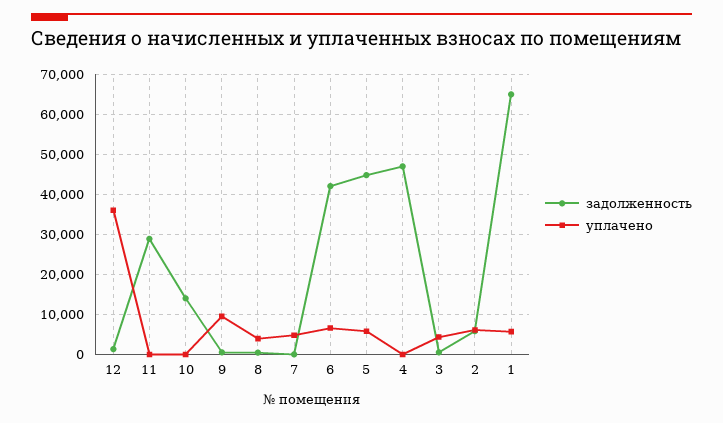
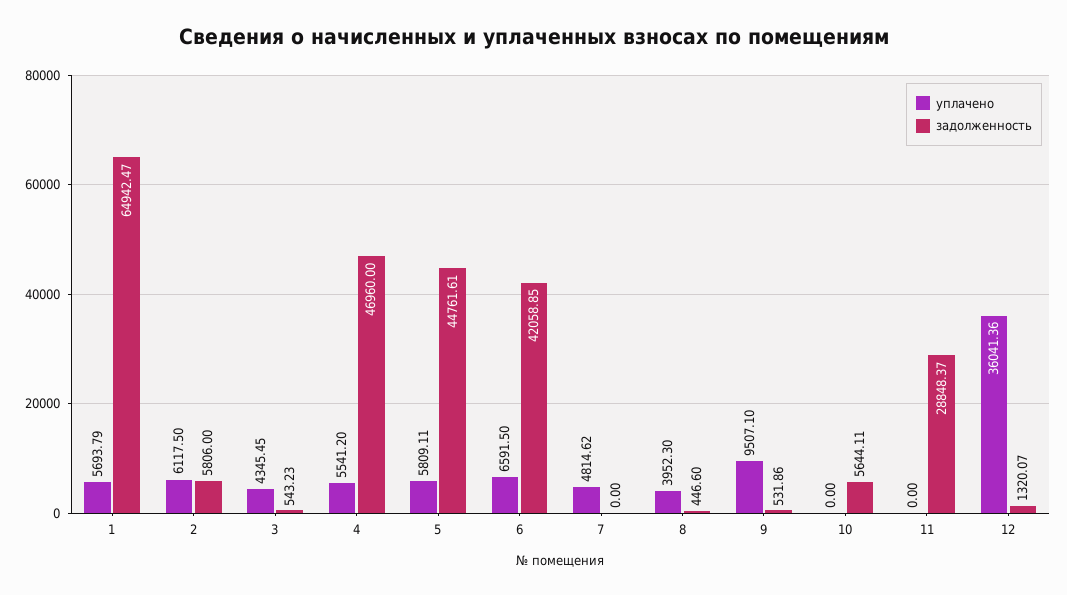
  {
    "задолженность": {
      "12": 1320.07,
      "11": 28848.37,
-     "10": 14000,
+     "10": 5644.11,
      "9": 531.86,
      "8": 446.6,
      "7": 0,
      "6": 42058.85,
      "5": 44761.61,
      "4": 46960,
      "3": 543.23,
      "2": 5806,
      "1": 64942.47
    },
    "уплачено": {
      "12": 36041.36,
      "11": 0,
      "10": 0,
      "9": 9507.1,
      "8": 3952.3,
      "7": 4814.62,
      "6": 6591.5,
      "5": 5809.11,
-     "4": 0,
+     "4": 5541.2,
      "3": 4345.45,
      "2": 6117.5,
      "1": 5693.79
    }
  }

